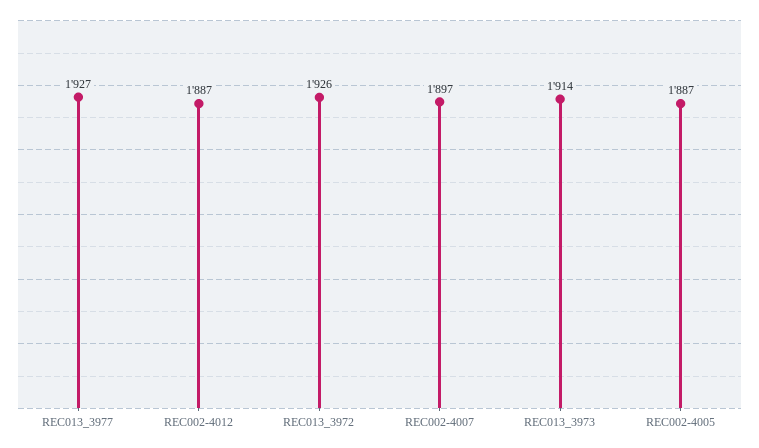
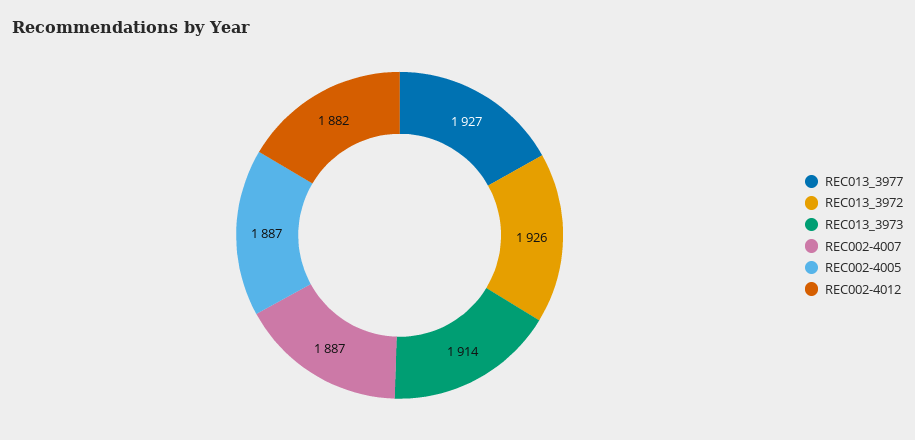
  {
    "REC013_3977": 1927,
-   "REC002-4012": 1887,
+   "REC002-4012": 1882,
    "REC013_3972": 1926,
-   "REC002-4007": 1897,
+   "REC002-4007": 1887,
    "REC013_3973": 1914,
    "REC002-4005": 1887
  }

